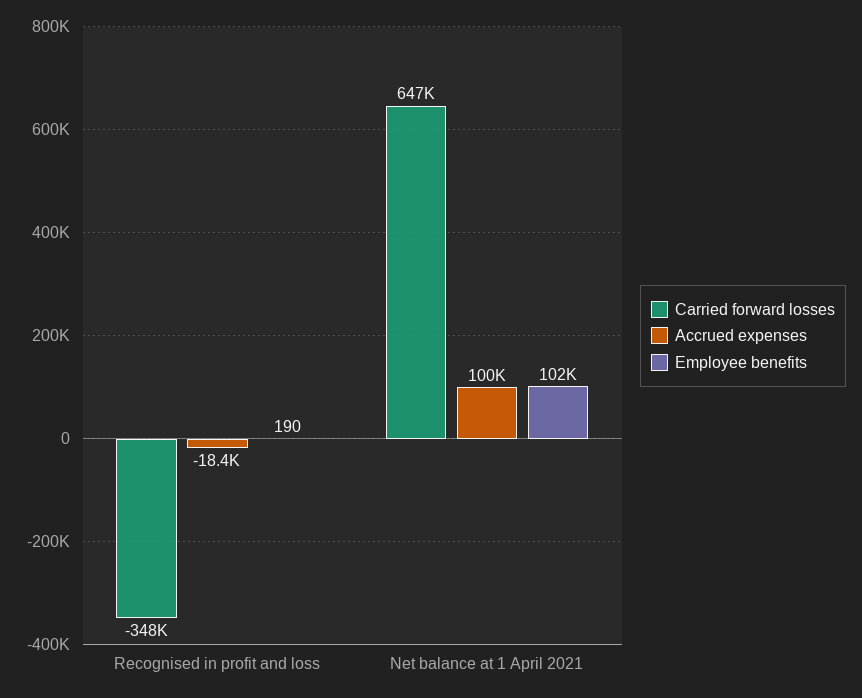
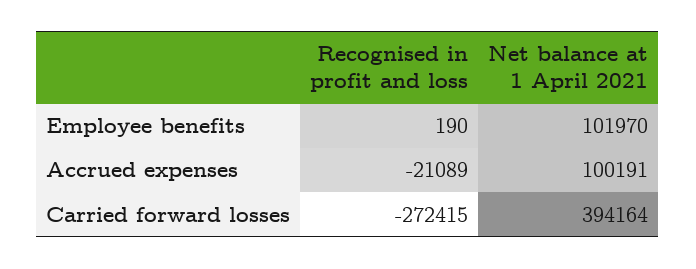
  {
    "Carried forward losses": {
-     "Recognised in profit and loss": -348000,
+     "Recognised in profit and loss": -272415,
-     "Net balance at 1 April 2021": 647000
+     "Net balance at 1 April 2021": 394164
    },
    "Accrued expenses": {
-     "Recognised in profit and loss": -18400,
+     "Recognised in profit and loss": -21089,
      "Net balance at 1 April 2021": 100191
    },
    "Employee benefits": {
      "Recognised in profit and loss": 190,
      "Net balance at 1 April 2021": 101970
    }
  }

